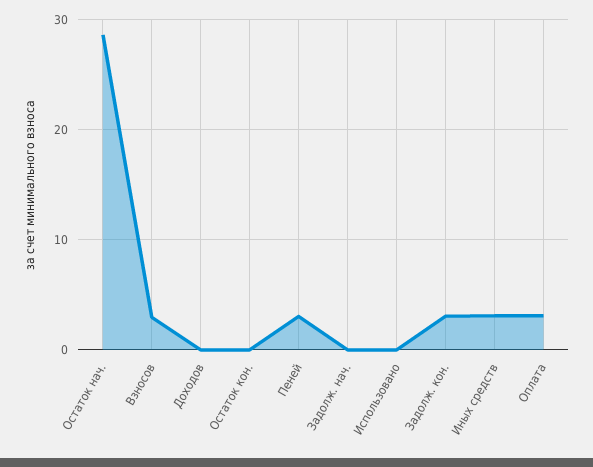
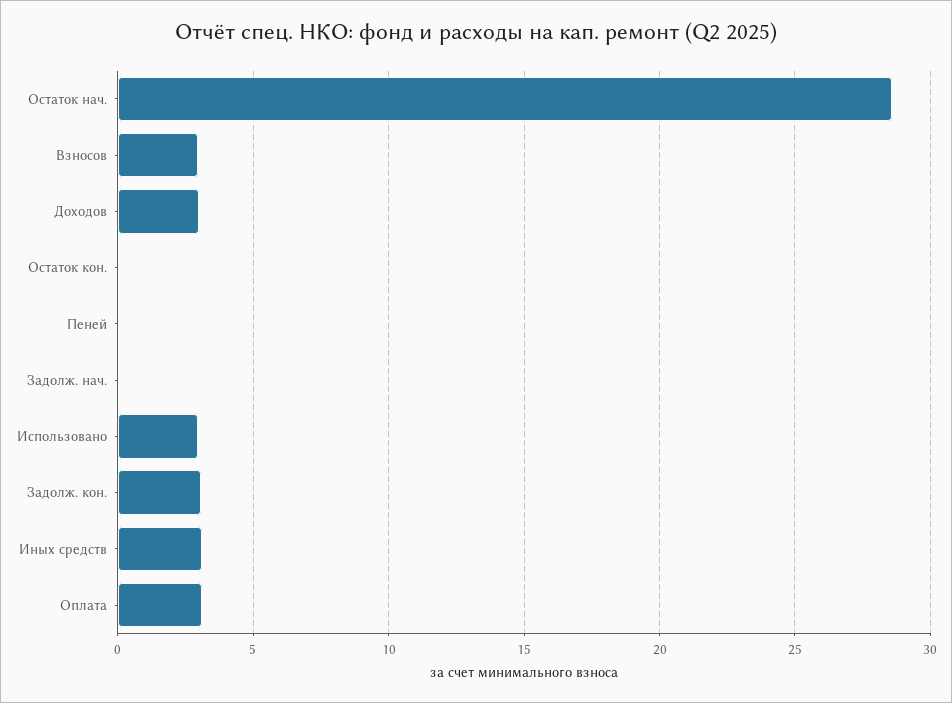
  {
    "Остаток нач.": 28.5,
    "Взносов": 3,
-   "Доходов": 0,
+   "Доходов": 3,
    "Остаток кон.": 0,
-   "Пеней": 3,
+   "Пеней": 0,
    "Задолж. нач.": 0,
-   "Использовано": 0,
+   "Использовано": 3,
    "Задолж. кон.": 3,
    "Иных средств": 3,
    "Оплата": 3
  }

